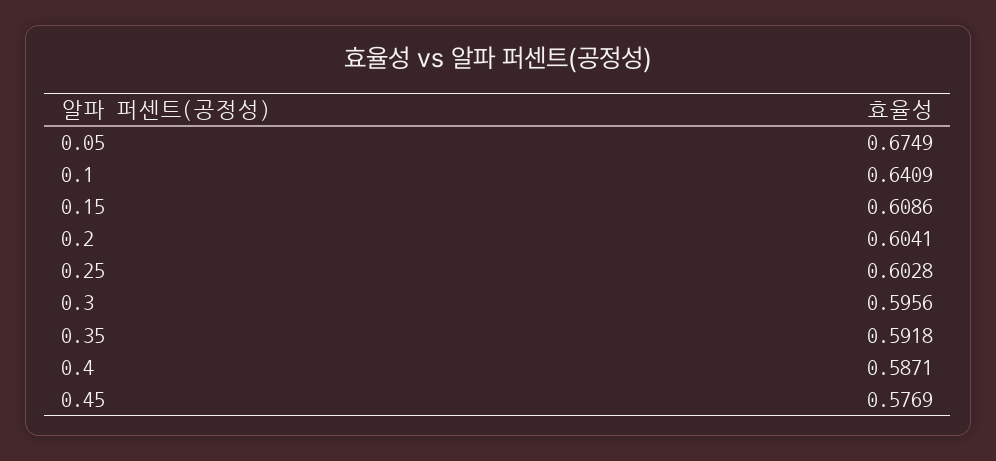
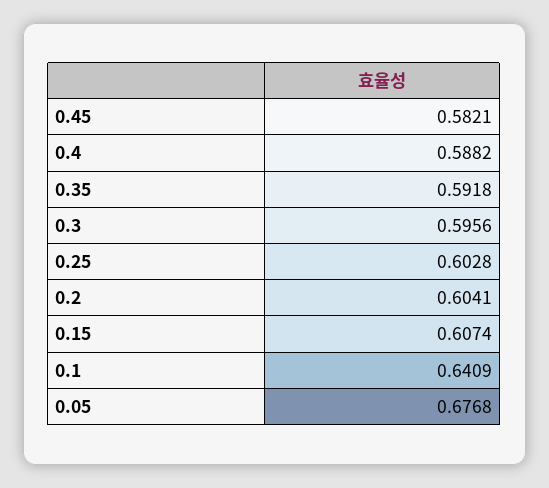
  {
-   "0.05": 0.6749,
+   "0.05": 0.6768,
    "0.1": 0.6409,
-   "0.15": 0.6086,
+   "0.15": 0.6074,
    "0.2": 0.6041,
    "0.25": 0.6028,
    "0.3": 0.5956,
    "0.35": 0.5918,
-   "0.4": 0.5871,
+   "0.4": 0.5882,
-   "0.45": 0.5769
+   "0.45": 0.5821
  }

